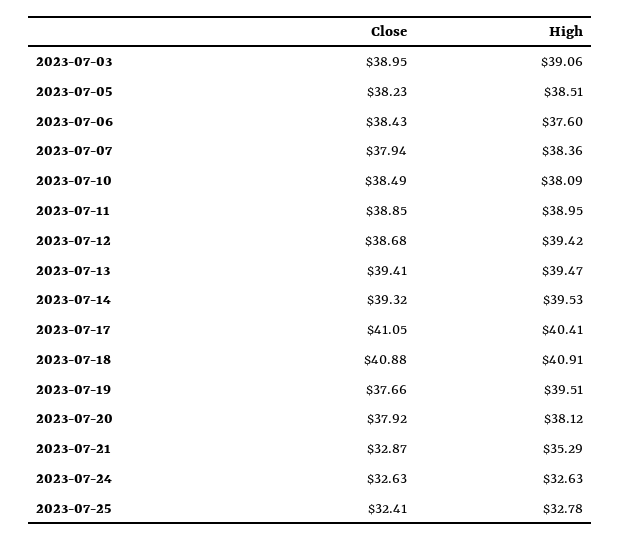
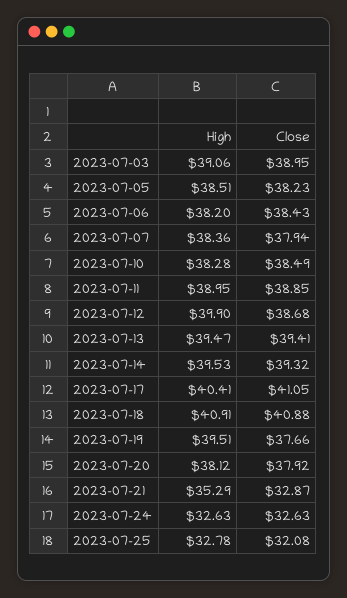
  {
    "Close": {
      "2023-07-03": 38.95,
      "2023-07-05": 38.23,
      "2023-07-06": 38.43,
      "2023-07-07": 37.94,
      "2023-07-10": 38.49,
      "2023-07-11": 38.85,
      "2023-07-12": 38.68,
      "2023-07-13": 39.41,
      "2023-07-14": 39.32,
      "2023-07-17": 41.05,
      "2023-07-18": 40.88,
      "2023-07-19": 37.66,
      "2023-07-20": 37.92,
      "2023-07-21": 32.87,
      "2023-07-24": 32.63,
-     "2023-07-25": 32.41
+     "2023-07-25": 32.08
    },
    "High": {
      "2023-07-03": 39.06,
      "2023-07-05": 38.51,
-     "2023-07-06": 37.6,
+     "2023-07-06": 38.2,
      "2023-07-07": 38.36,
-     "2023-07-10": 38.09,
+     "2023-07-10": 38.28,
      "2023-07-11": 38.95,
-     "2023-07-12": 39.42,
+     "2023-07-12": 39.9,
      "2023-07-13": 39.47,
      "2023-07-14": 39.53,
      "2023-07-17": 40.41,
      "2023-07-18": 40.91,
      "2023-07-19": 39.51,
      "2023-07-20": 38.12,
      "2023-07-21": 35.29,
      "2023-07-24": 32.63,
      "2023-07-25": 32.78
    }
  }

